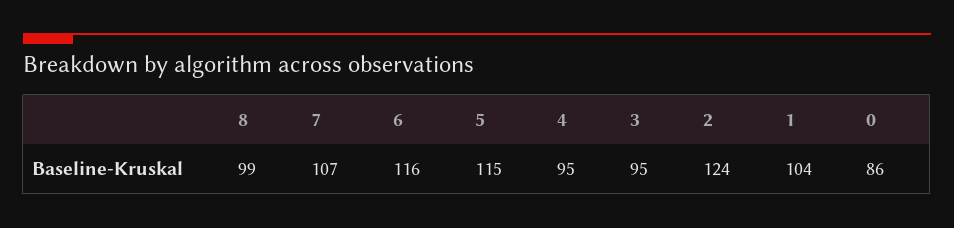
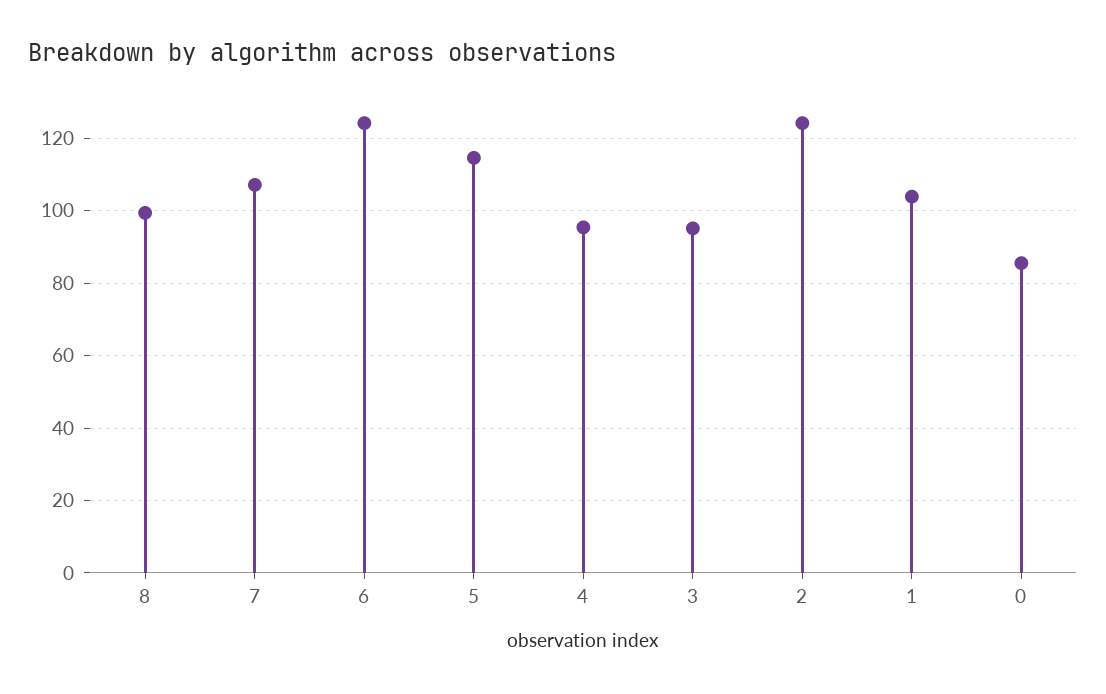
  {
    "8": 99,
    "7": 107,
-   "6": 116,
+   "6": 124,
    "5": 115,
    "4": 95,
    "3": 95,
    "2": 124,
    "1": 104,
    "0": 86
  }

